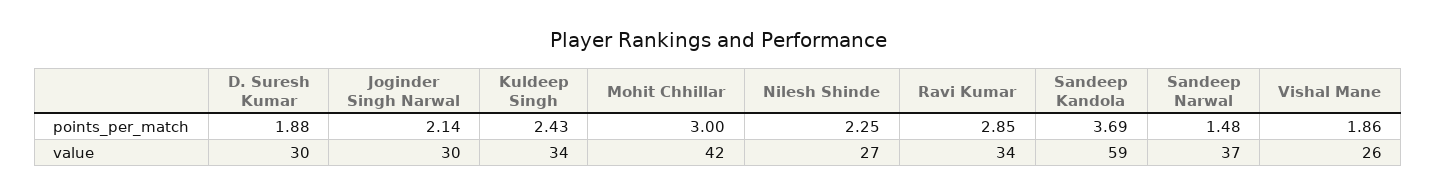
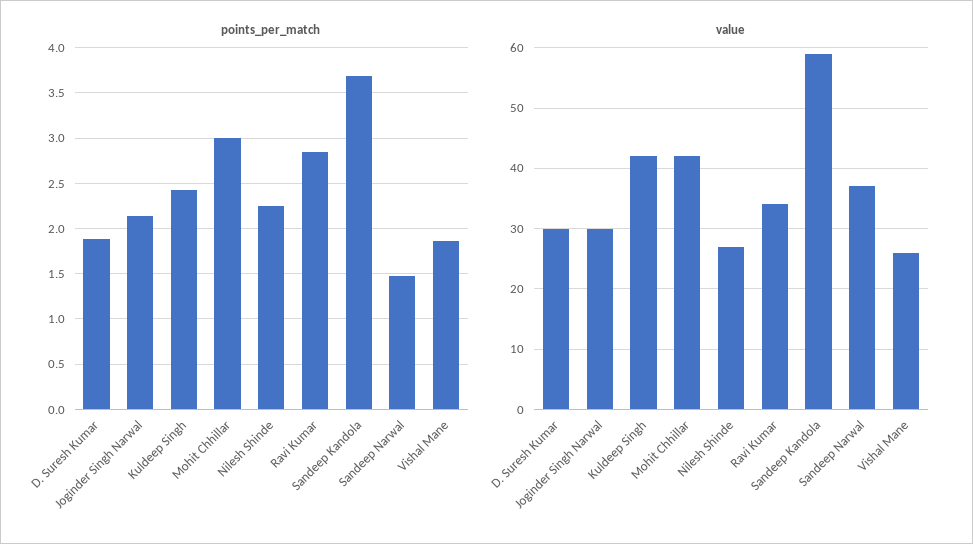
  {
    "points_per_match": {
      "D. Suresh Kumar": 1.88,
      "Joginder Singh Narwal": 2.14,
      "Kuldeep Singh": 2.43,
      "Mohit Chhillar": 3,
      "Nilesh Shinde": 2.25,
      "Ravi Kumar": 2.85,
      "Sandeep Kandola": 3.69,
      "Sandeep Narwal": 1.48,
      "Vishal Mane": 1.86
    },
    "value": {
      "D. Suresh Kumar": 30,
      "Joginder Singh Narwal": 30,
-     "Kuldeep Singh": 34,
+     "Kuldeep Singh": 42,
      "Mohit Chhillar": 42,
      "Nilesh Shinde": 27,
      "Ravi Kumar": 34,
      "Sandeep Kandola": 59,
      "Sandeep Narwal": 37,
      "Vishal Mane": 26
    }
  }

